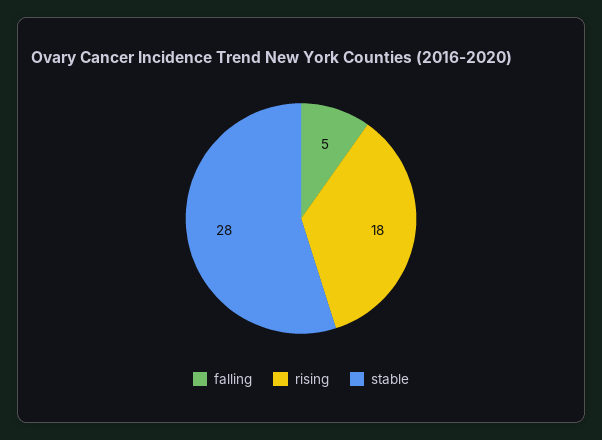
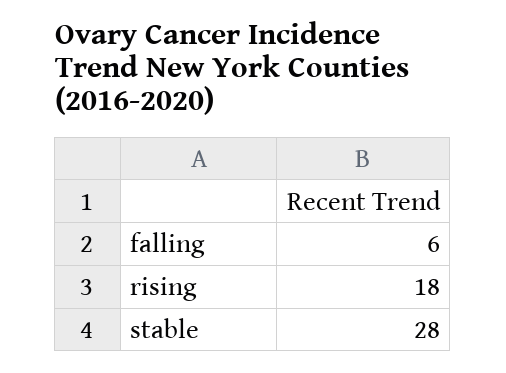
  {
-   "falling": 5,
+   "falling": 6,
    "rising": 18,
    "stable": 28
  }

